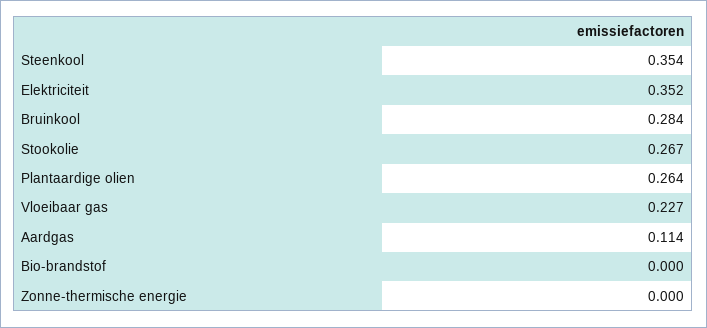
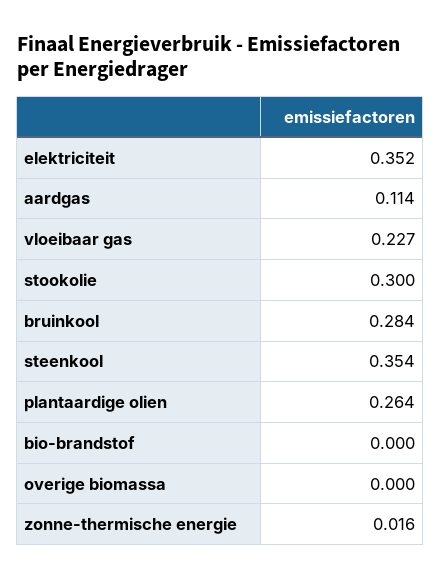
  {
    "Steenkool": 0.354,
    "Elektriciteit": 0.352,
    "Bruinkool": 0.284,
-   "Stookolie": 0.267,
+   "Stookolie": 0.3,
    "Plantaardige olien": 0.264,
    "Vloeibaar gas": 0.227,
    "Aardgas": 0.114,
    "Bio-brandstof": 0,
-   "Zonne-thermische energie": 0
+   "Zonne-thermische energie": 0.016,
+   "overige biomassa": 0
  }

